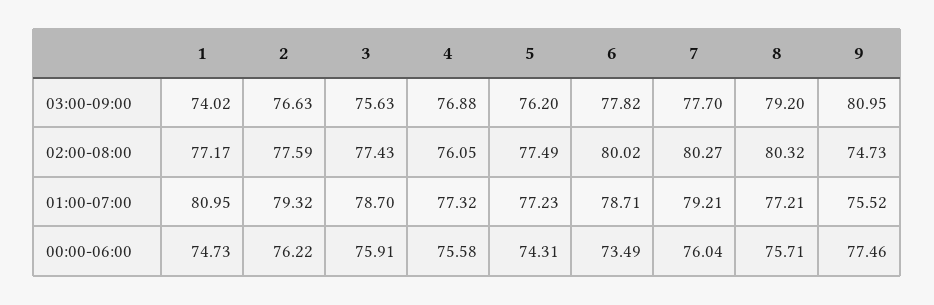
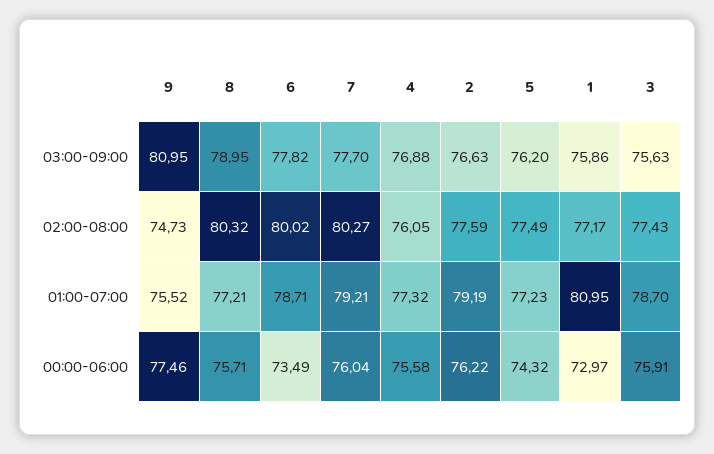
  {
    "1": {
-     "03:00-09:00": 74.02,
+     "03:00-09:00": 75.86,
      "02:00-08:00": 77.17,
      "01:00-07:00": 80.95,
-     "00:00-06:00": 74.73
+     "00:00-06:00": 72.97
    },
    "2": {
      "03:00-09:00": 76.63,
      "02:00-08:00": 77.59,
-     "01:00-07:00": 79.32,
+     "01:00-07:00": 79.19,
      "00:00-06:00": 76.22
    },
    "3": {
      "03:00-09:00": 75.63,
      "02:00-08:00": 77.43,
      "01:00-07:00": 78.7,
      "00:00-06:00": 75.91
    },
    "4": {
      "03:00-09:00": 76.88,
      "02:00-08:00": 76.05,
      "01:00-07:00": 77.32,
      "00:00-06:00": 75.58
    },
    "5": {
      "03:00-09:00": 76.2,
      "02:00-08:00": 77.49,
      "01:00-07:00": 77.23,
-     "00:00-06:00": 74.31
+     "00:00-06:00": 74.32
    },
    "6": {
      "03:00-09:00": 77.82,
      "02:00-08:00": 80.02,
      "01:00-07:00": 78.71,
      "00:00-06:00": 73.49
    },
    "7": {
      "03:00-09:00": 77.7,
      "02:00-08:00": 80.27,
      "01:00-07:00": 79.21,
      "00:00-06:00": 76.04
    },
    "8": {
-     "03:00-09:00": 79.2,
+     "03:00-09:00": 78.95,
      "02:00-08:00": 80.32,
      "01:00-07:00": 77.21,
      "00:00-06:00": 75.71
    },
    "9": {
      "03:00-09:00": 80.95,
      "02:00-08:00": 74.73,
      "01:00-07:00": 75.52,
      "00:00-06:00": 77.46
    }
  }

